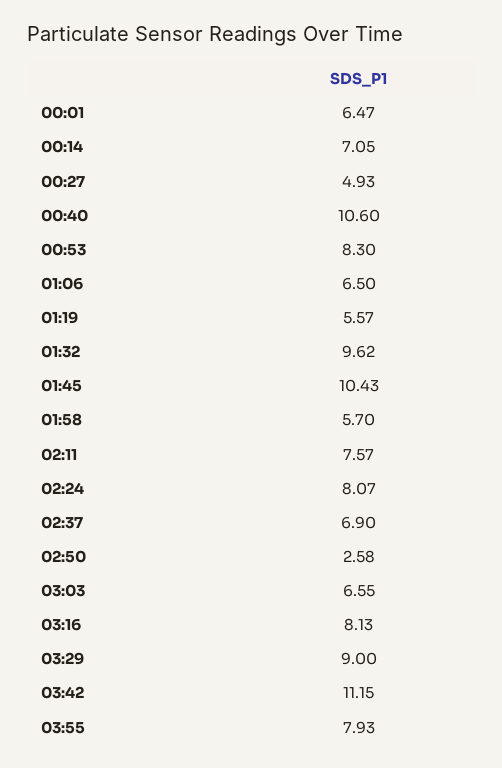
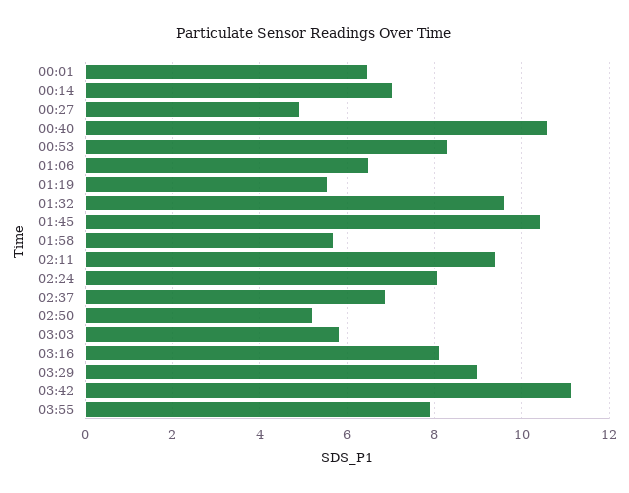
  {
    "00:01": 6.47,
    "00:14": 7.05,
    "00:27": 4.93,
    "00:40": 10.6,
    "00:53": 8.3,
    "01:06": 6.5,
    "01:19": 5.57,
    "01:32": 9.62,
    "01:45": 10.43,
    "01:58": 5.7,
-   "02:11": 7.57,
+   "02:11": 9.4,
    "02:24": 8.07,
    "02:37": 6.9,
-   "02:50": 2.58,
+   "02:50": 5.2,
-   "03:03": 6.55,
+   "03:03": 5.8,
    "03:16": 8.13,
    "03:29": 9,
    "03:42": 11.15,
    "03:55": 7.93
  }

